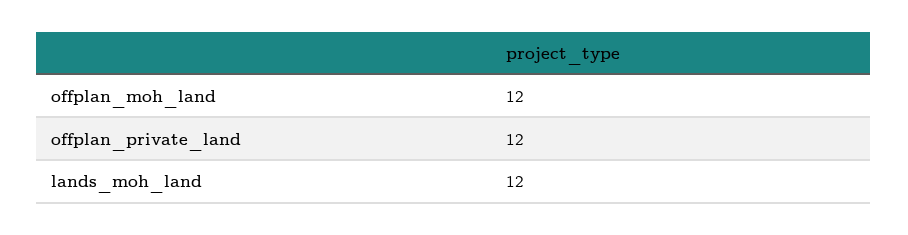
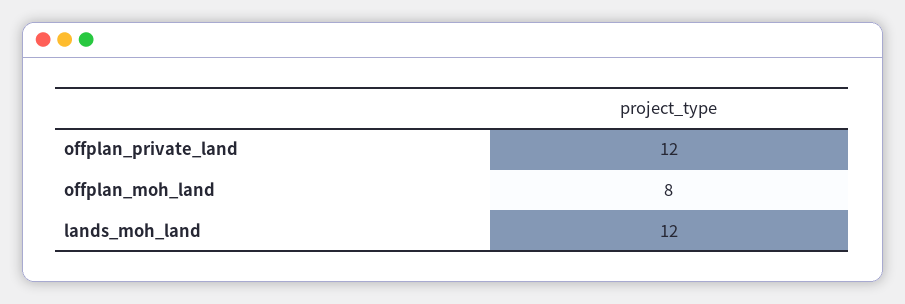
  {
-   "offplan_moh_land": 12,
+   "offplan_moh_land": 8,
    "offplan_private_land": 12,
    "lands_moh_land": 12
  }

